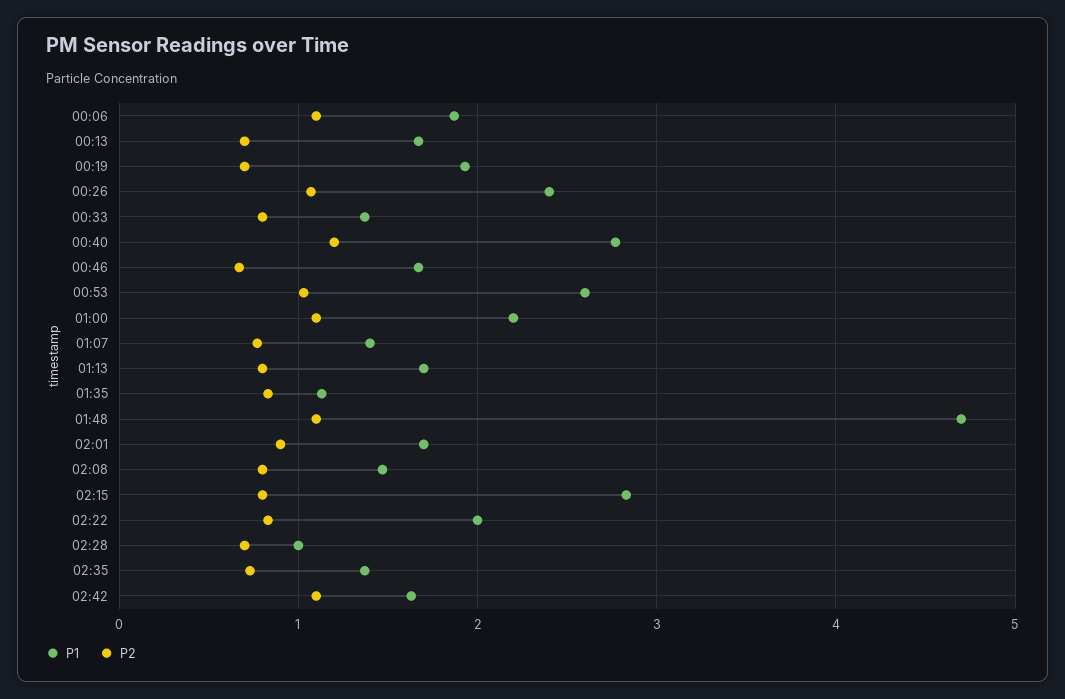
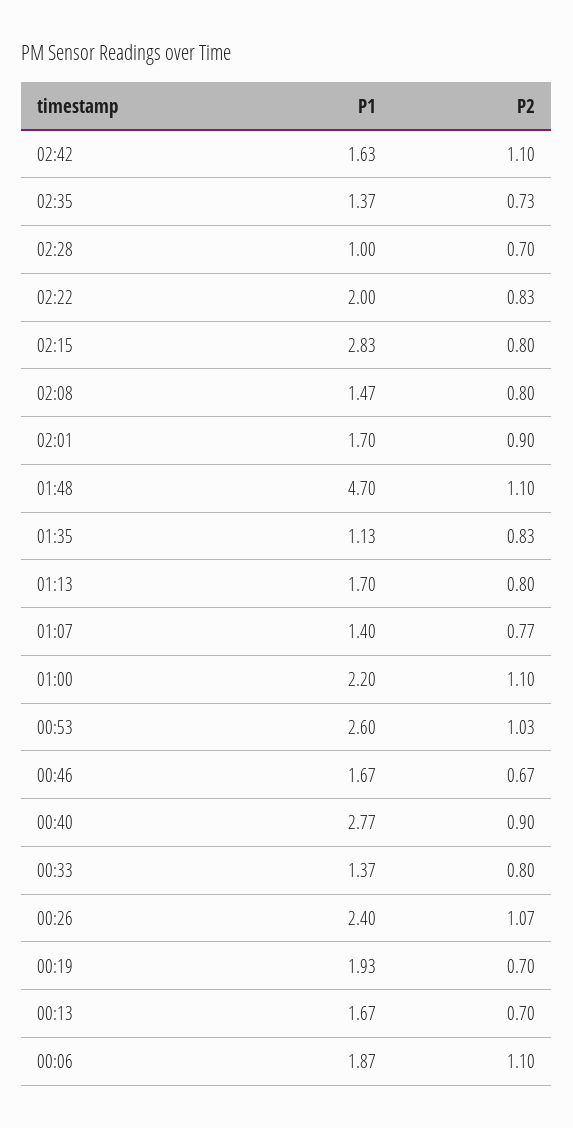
  {
    "P1": {
      "00:06": 1.87,
      "00:13": 1.67,
      "00:19": 1.93,
      "00:26": 2.4,
      "00:33": 1.37,
      "00:40": 2.77,
      "00:46": 1.67,
      "00:53": 2.6,
      "01:00": 2.2,
      "01:07": 1.4,
      "01:13": 1.7,
      "01:35": 1.13,
      "01:48": 4.7,
      "02:01": 1.7,
      "02:08": 1.47,
      "02:15": 2.83,
      "02:22": 2,
      "02:28": 1,
      "02:35": 1.37,
      "02:42": 1.63
    },
    "P2": {
      "00:06": 1.1,
      "00:13": 0.7,
      "00:19": 0.7,
      "00:26": 1.07,
      "00:33": 0.8,
-     "00:40": 1.2,
+     "00:40": 0.9,
      "00:46": 0.67,
      "00:53": 1.03,
      "01:00": 1.1,
      "01:07": 0.77,
      "01:13": 0.8,
      "01:35": 0.83,
      "01:48": 1.1,
      "02:01": 0.9,
      "02:08": 0.8,
      "02:15": 0.8,
      "02:22": 0.83,
      "02:28": 0.7,
      "02:35": 0.73,
      "02:42": 1.1
    }
  }

